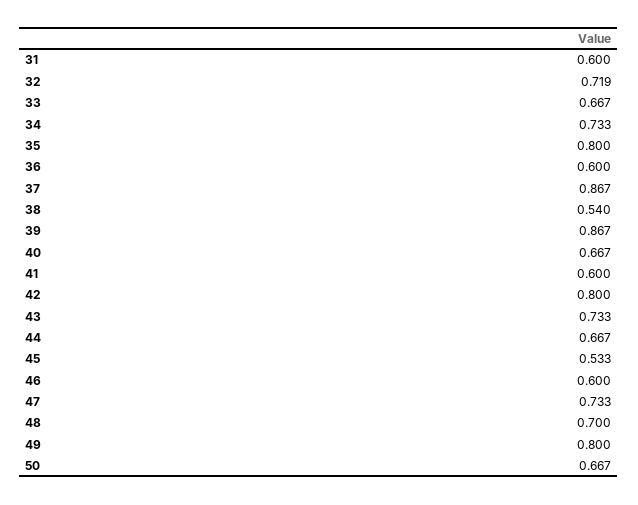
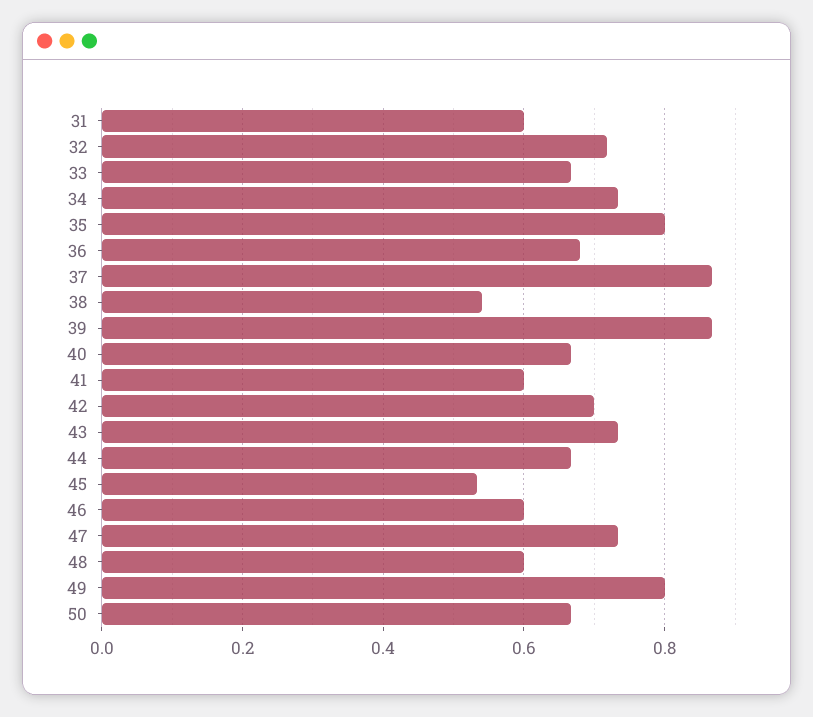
  {
    "31": 0.6,
    "32": 0.719,
    "33": 0.667,
    "34": 0.733,
    "35": 0.8,
-   "36": 0.6,
+   "36": 0.68,
    "37": 0.867,
    "38": 0.54,
    "39": 0.867,
    "40": 0.667,
    "41": 0.6,
-   "42": 0.8,
+   "42": 0.7,
    "43": 0.733,
    "44": 0.667,
    "45": 0.533,
    "46": 0.6,
    "47": 0.733,
-   "48": 0.7,
+   "48": 0.6,
    "49": 0.8,
    "50": 0.667
  }

